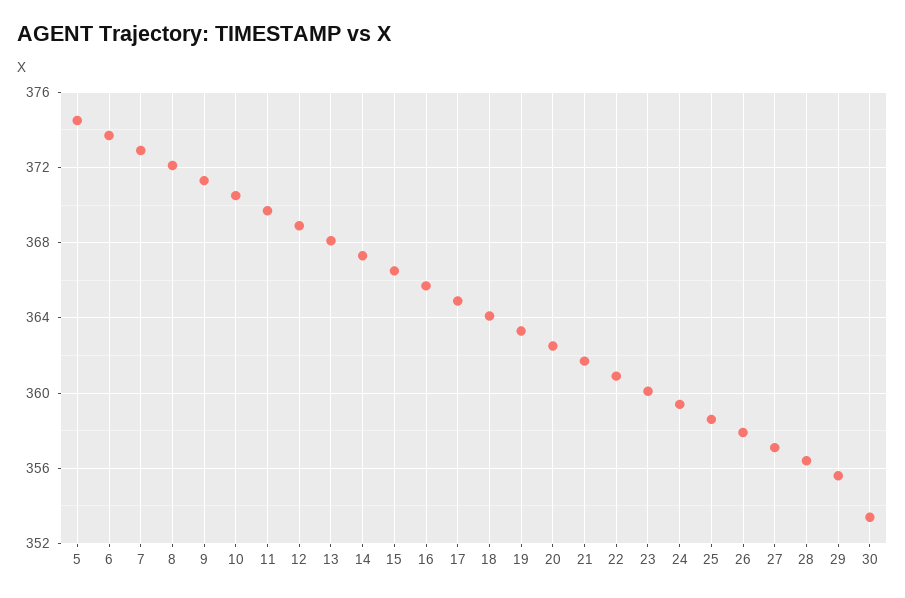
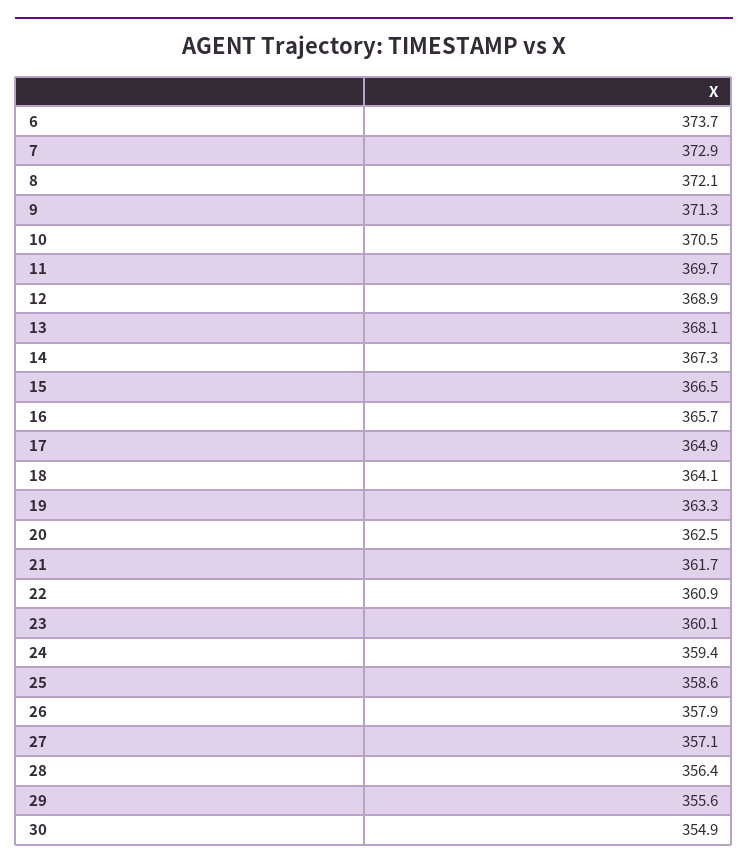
  {
-   "5": 374.5,
    "6": 373.7,
    "7": 372.9,
    "8": 372.1,
    "9": 371.3,
    "10": 370.5,
    "11": 369.7,
    "12": 368.9,
    "13": 368.1,
    "14": 367.3,
    "15": 366.5,
    "16": 365.7,
    "17": 364.9,
    "18": 364.1,
    "19": 363.3,
    "20": 362.5,
    "21": 361.7,
    "22": 360.9,
    "23": 360.1,
    "24": 359.4,
    "25": 358.6,
    "26": 357.9,
    "27": 357.1,
    "28": 356.4,
    "29": 355.6,
-   "30": 353.5
+   "30": 354.9
  }

